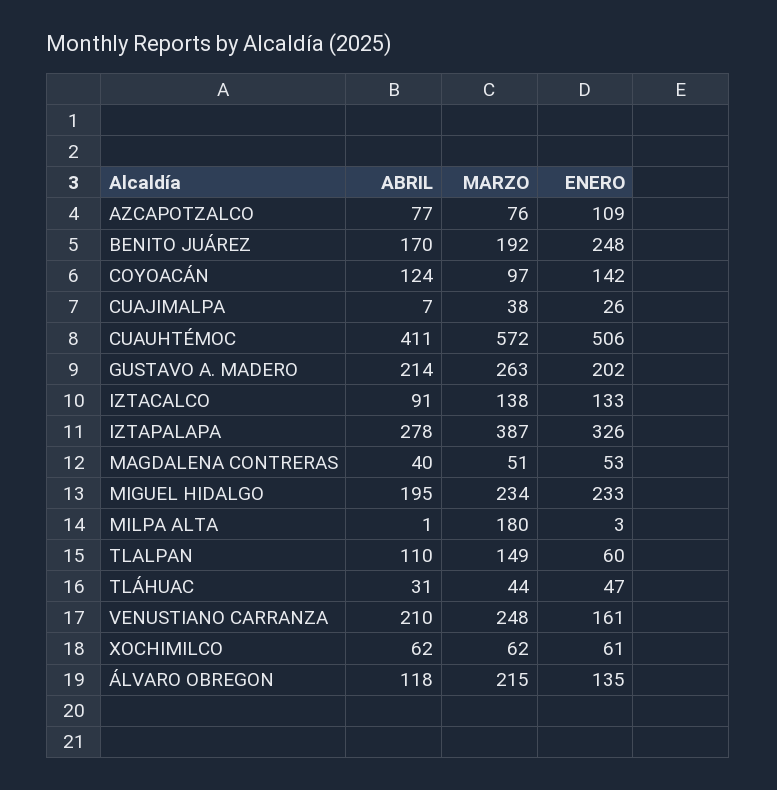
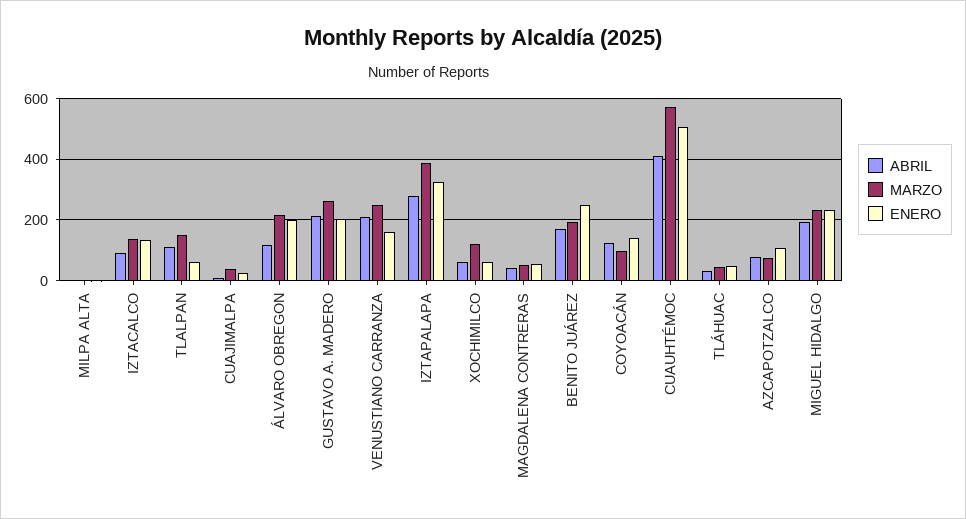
  {
    "ABRIL": {
      "AZCAPOTZALCO": 77,
      "BENITO JUÁREZ": 170,
      "COYOACÁN": 124,
      "CUAJIMALPA": 7,
      "CUAUHTÉMOC": 411,
      "GUSTAVO A. MADERO": 214,
      "IZTACALCO": 91,
      "IZTAPALAPA": 278,
      "MAGDALENA CONTRERAS": 40,
      "MIGUEL HIDALGO": 195,
      "MILPA ALTA": 1,
      "TLALPAN": 110,
      "TLÁHUAC": 31,
      "VENUSTIANO CARRANZA": 210,
      "XOCHIMILCO": 62,
      "ÁLVARO OBREGON": 118
    },
    "MARZO": {
      "AZCAPOTZALCO": 76,
      "BENITO JUÁREZ": 192,
      "COYOACÁN": 97,
      "CUAJIMALPA": 38,
      "CUAUHTÉMOC": 572,
      "GUSTAVO A. MADERO": 263,
      "IZTACALCO": 138,
      "IZTAPALAPA": 387,
      "MAGDALENA CONTRERAS": 51,
      "MIGUEL HIDALGO": 234,
-     "MILPA ALTA": 180,
+     "MILPA ALTA": 0,
      "TLALPAN": 149,
      "TLÁHUAC": 44,
      "VENUSTIANO CARRANZA": 248,
-     "XOCHIMILCO": 62,
+     "XOCHIMILCO": 120,
      "ÁLVARO OBREGON": 215
    },
    "ENERO": {
      "AZCAPOTZALCO": 109,
      "BENITO JUÁREZ": 248,
      "COYOACÁN": 142,
      "CUAJIMALPA": 26,
      "CUAUHTÉMOC": 506,
      "GUSTAVO A. MADERO": 202,
      "IZTACALCO": 133,
      "IZTAPALAPA": 326,
      "MAGDALENA CONTRERAS": 53,
      "MIGUEL HIDALGO": 233,
      "MILPA ALTA": 3,
      "TLALPAN": 60,
      "TLÁHUAC": 47,
      "VENUSTIANO CARRANZA": 161,
      "XOCHIMILCO": 61,
-     "ÁLVARO OBREGON": 135
+     "ÁLVARO OBREGON": 200
    }
  }

